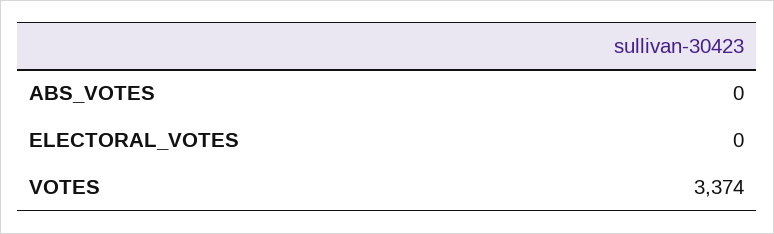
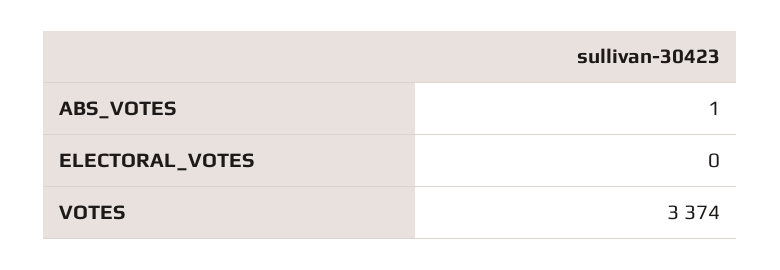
  {
-   "ABS_VOTES": 0,
+   "ABS_VOTES": 1,
    "ELECTORAL_VOTES": 0,
    "VOTES": 3374
  }

